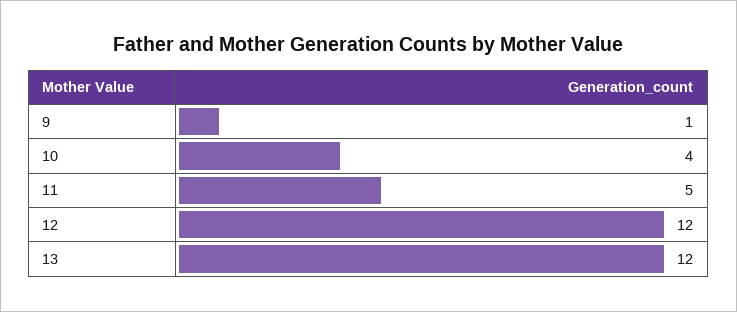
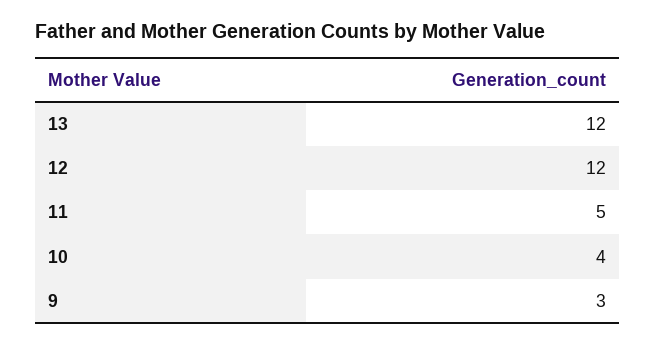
  {
-   "9": 1,
+   "9": 3,
    "10": 4,
    "11": 5,
    "12": 12,
    "13": 12
  }

